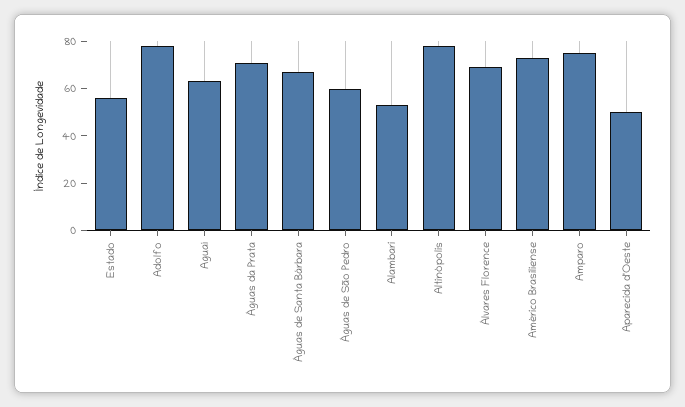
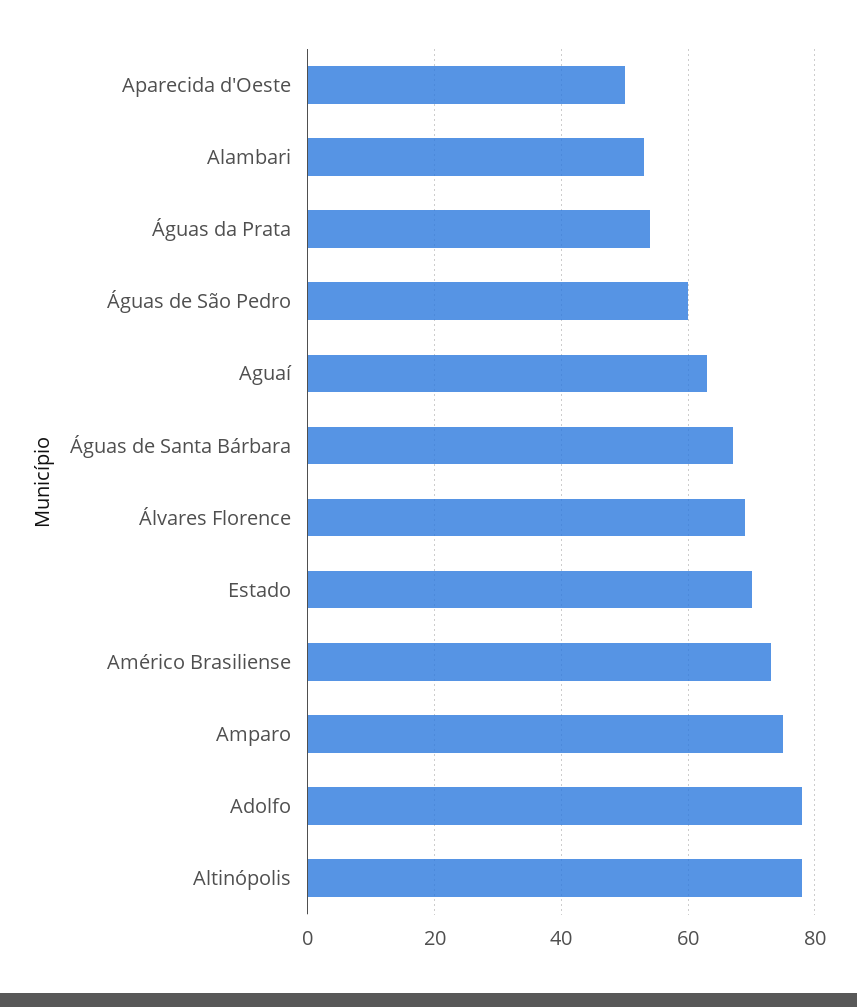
  {
-   "Estado": 55,
+   "Estado": 70,
    "Adolfo": 80,
    "Aguaí": 65,
-   "Águas da Prata": 70,
+   "Águas da Prata": 55,
    "Águas de Santa Bárbara": 65,
    "Águas de São Pedro": 60,
    "Alambari": 55,
    "Altinópolis": 80,
    "Álvares Florence": 70,
    "Américo Brasiliense": 75,
    "Amparo": 75,
    "Aparecida d'Oeste": 50
  }

